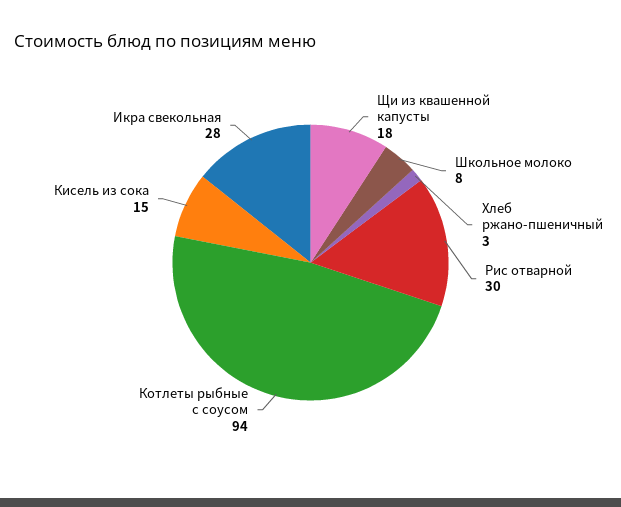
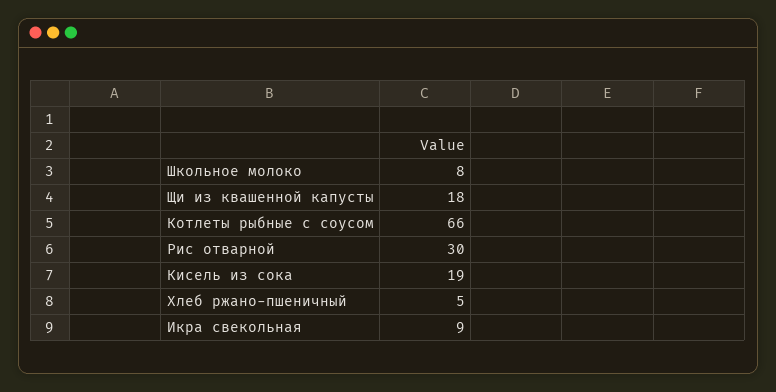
  {
    "Щи из квашенной капусты": 18,
    "Школьное молоко": 8,
-   "Хлеб ржано-пшеничный": 3,
+   "Хлеб ржано-пшеничный": 5,
    "Рис отварной": 30,
-   "Котлеты рыбные с соусом": 94,
+   "Котлеты рыбные с соусом": 66,
-   "Кисель из сока": 15,
+   "Кисель из сока": 19,
-   "Икра свекольная": 28
+   "Икра свекольная": 9
  }

